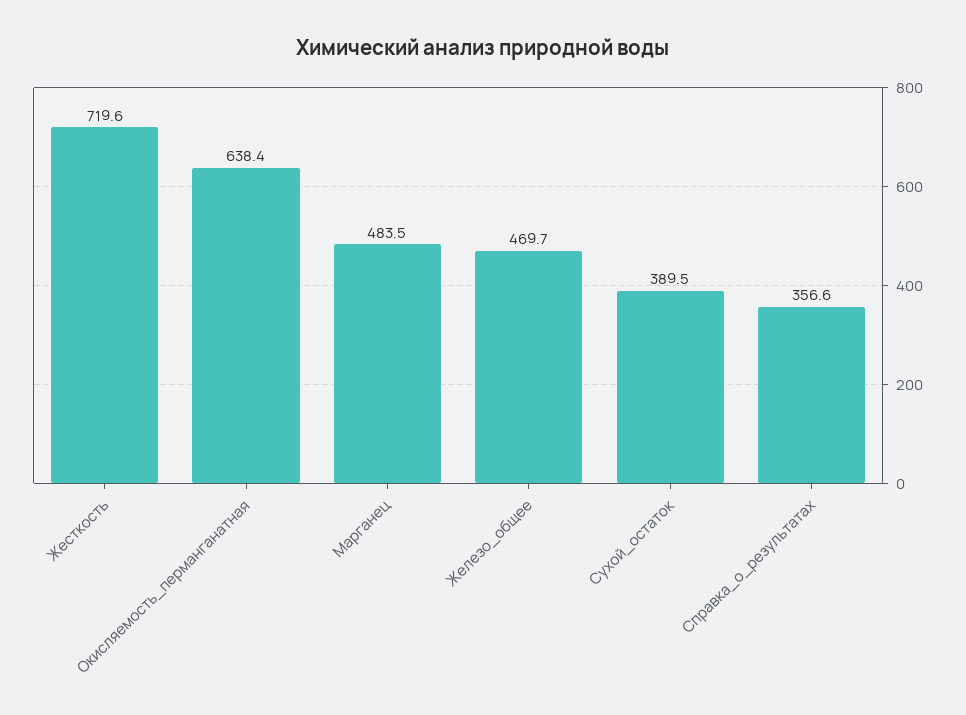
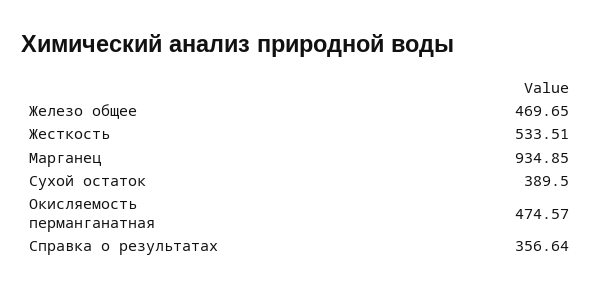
  {
-   "Жесткость": 719.6,
+   "Жесткость": 533.51,
-   "Окисляемость_перманганатная": 638.4,
+   "Окисляемость_перманганатная": 474.57,
-   "Марганец": 483.5,
+   "Марганец": 934.85,
    "Железо_общее": 469.65,
    "Сухой_остаток": 389.5,
    "Справка_о_результатах": 356.64
  }

